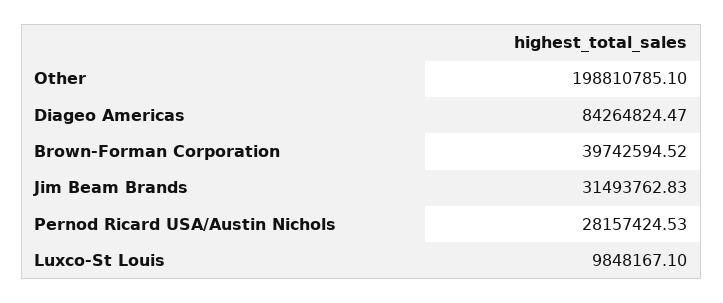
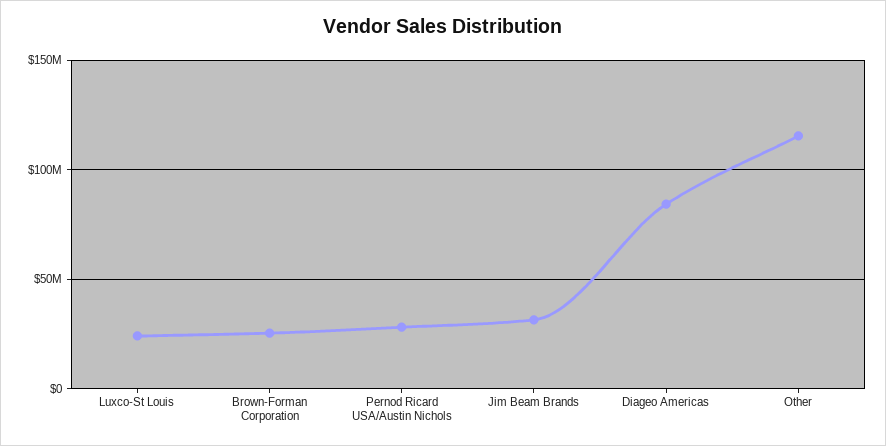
  {
-   "Other": 198810785.1,
+   "Other": 115000000,
    "Diageo Americas": 84264824.47,
-   "Brown-Forman Corporation": 39742594.52,
+   "Brown-Forman Corporation": 25000000,
    "Jim Beam Brands": 31493762.83,
    "Pernod Ricard USA/Austin Nichols": 28157424.53,
-   "Luxco-St Louis": 9848167.1
+   "Luxco-St Louis": 25000000
  }

